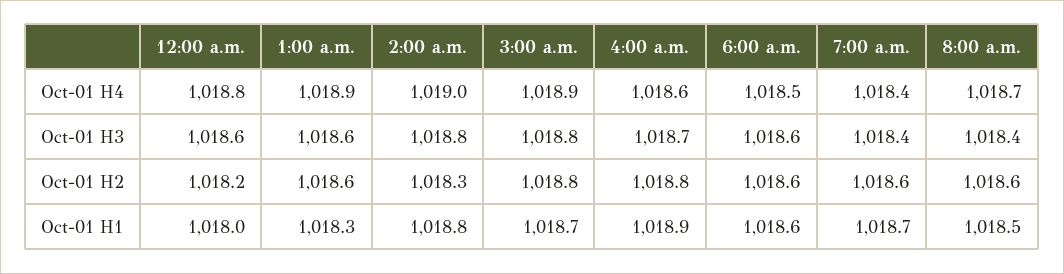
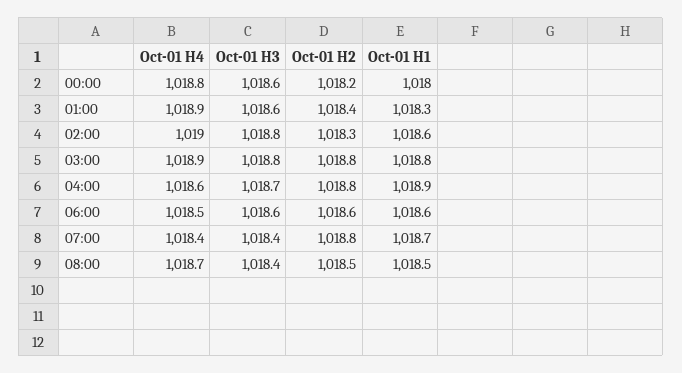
  {
    "12:00 a.m.": {
      "Oct-01 H4": 1018.8,
      "Oct-01 H3": 1018.6,
      "Oct-01 H2": 1018.2,
      "Oct-01 H1": 1018
    },
    "1:00 a.m.": {
      "Oct-01 H4": 1018.9,
      "Oct-01 H3": 1018.6,
-     "Oct-01 H2": 1018.6,
+     "Oct-01 H2": 1018.4,
      "Oct-01 H1": 1018.3
    },
    "2:00 a.m.": {
      "Oct-01 H4": 1019,
      "Oct-01 H3": 1018.8,
      "Oct-01 H2": 1018.3,
-     "Oct-01 H1": 1018.8
+     "Oct-01 H1": 1018.6
    },
    "3:00 a.m.": {
      "Oct-01 H4": 1018.9,
      "Oct-01 H3": 1018.8,
      "Oct-01 H2": 1018.8,
-     "Oct-01 H1": 1018.7
+     "Oct-01 H1": 1018.8
    },
    "4:00 a.m.": {
      "Oct-01 H4": 1018.6,
      "Oct-01 H3": 1018.7,
      "Oct-01 H2": 1018.8,
      "Oct-01 H1": 1018.9
    },
    "6:00 a.m.": {
      "Oct-01 H4": 1018.5,
      "Oct-01 H3": 1018.6,
      "Oct-01 H2": 1018.6,
      "Oct-01 H1": 1018.6
    },
    "7:00 a.m.": {
      "Oct-01 H4": 1018.4,
      "Oct-01 H3": 1018.4,
-     "Oct-01 H2": 1018.6,
+     "Oct-01 H2": 1018.8,
      "Oct-01 H1": 1018.7
    },
    "8:00 a.m.": {
      "Oct-01 H4": 1018.7,
      "Oct-01 H3": 1018.4,
-     "Oct-01 H2": 1018.6,
+     "Oct-01 H2": 1018.5,
      "Oct-01 H1": 1018.5
    }
  }

